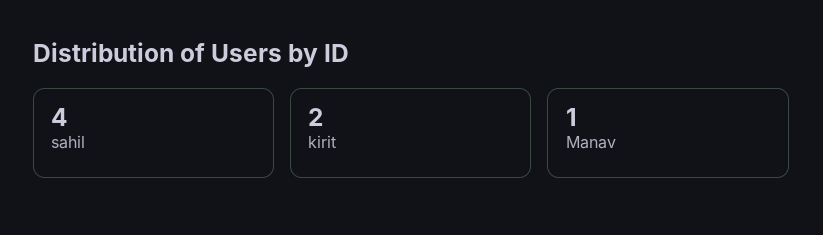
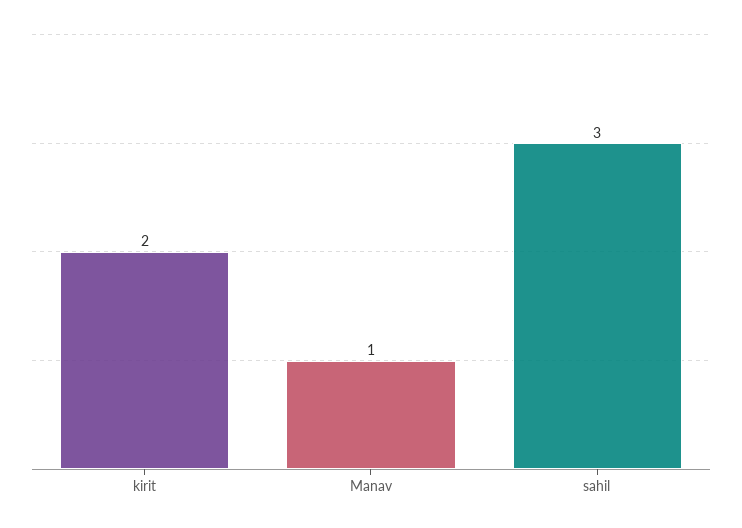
  {
-   "sahil": 4,
+   "sahil": 3,
    "kirit": 2,
    "Manav": 1
  }

